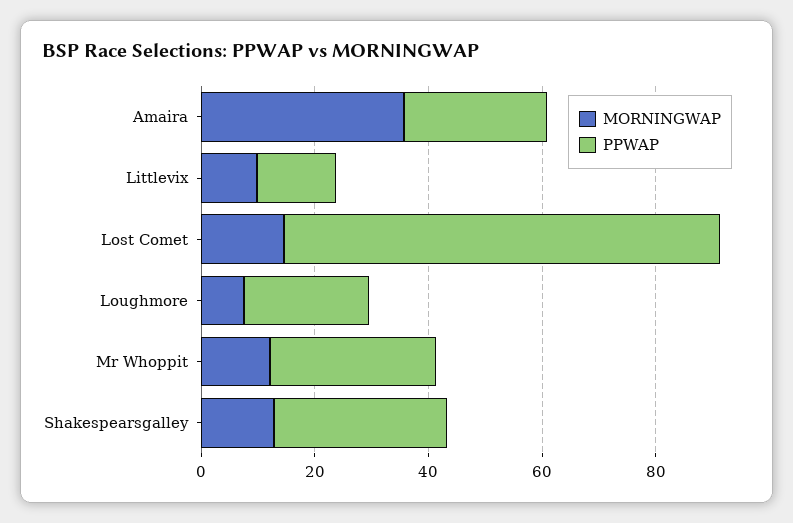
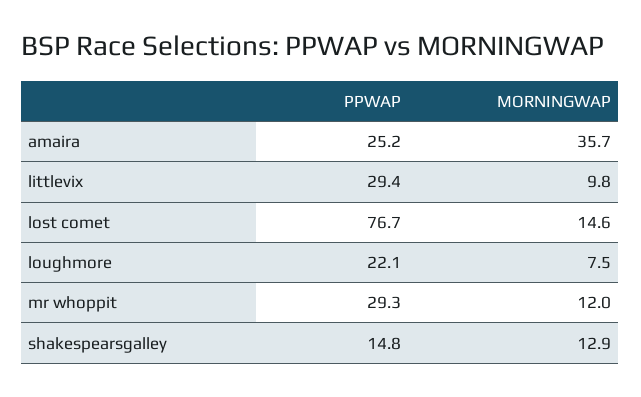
  {
    "MORNINGWAP": {
      "Amaira": 35.7,
      "Littlevix": 9.8,
      "Lost Comet": 14.6,
      "Loughmore": 7.5,
      "Mr Whoppit": 12,
      "Shakespearsgalley": 12.9
    },
    "PPWAP": {
      "Amaira": 25.2,
-     "Littlevix": 15,
+     "Littlevix": 29.4,
      "Lost Comet": 76.7,
      "Loughmore": 22.1,
      "Mr Whoppit": 29.3,
-     "Shakespearsgalley": 30
+     "Shakespearsgalley": 14.8
    }
  }

